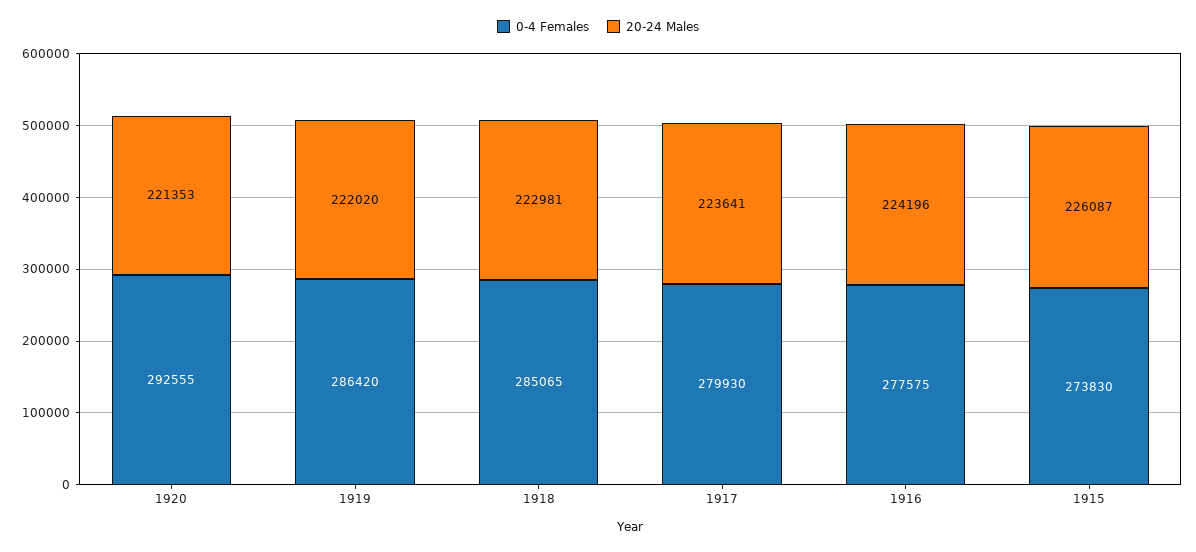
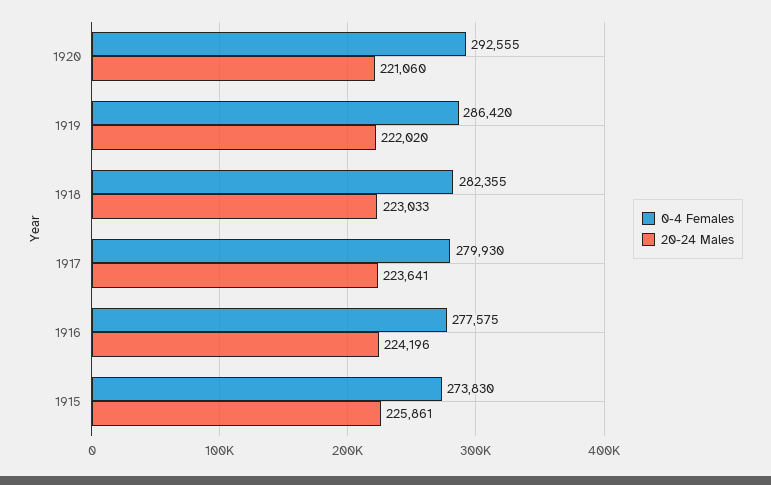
  {
    "0-4 Females": {
      "1920": 292555,
      "1919": 286420,
-     "1918": 285065,
+     "1918": 282355,
      "1917": 279930,
      "1916": 277575,
      "1915": 273830
    },
    "20-24 Males": {
-     "1920": 221353,
+     "1920": 221060,
      "1919": 222020,
-     "1918": 222981,
+     "1918": 223033,
      "1917": 223641,
      "1916": 224196,
-     "1915": 226087
+     "1915": 225861
    }
  }

